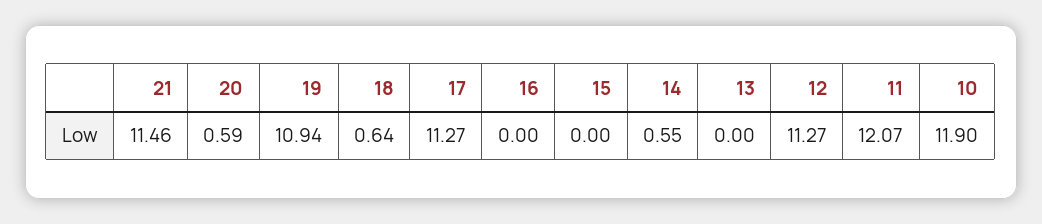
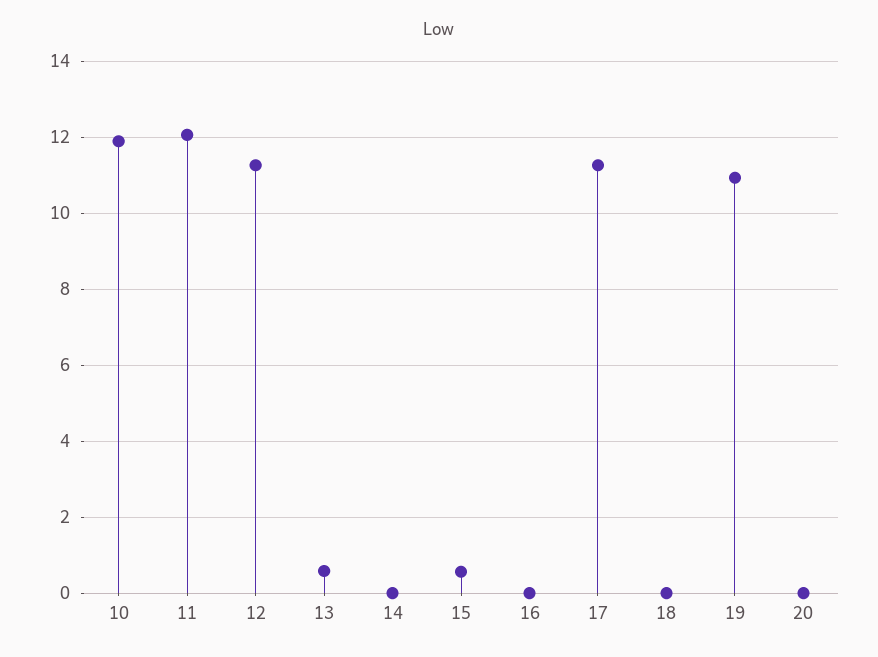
  {
-   "21": 11.46,
-   "20": 0.59,
+   "20": 0,
    "19": 10.94,
-   "18": 0.64,
+   "18": 0,
    "17": 11.27,
    "16": 0,
-   "15": 0,
+   "15": 0.6,
-   "14": 0.55,
+   "14": 0,
-   "13": 0,
+   "13": 0.6,
    "12": 11.27,
    "11": 12.07,
    "10": 11.9
  }

